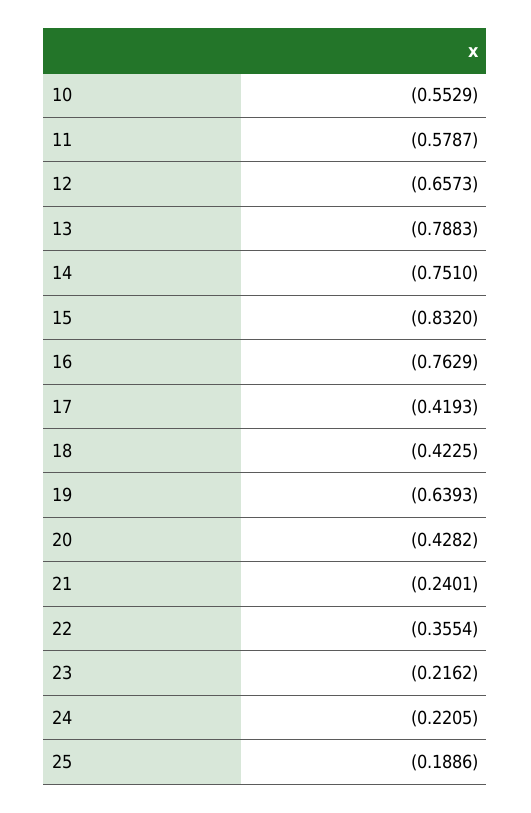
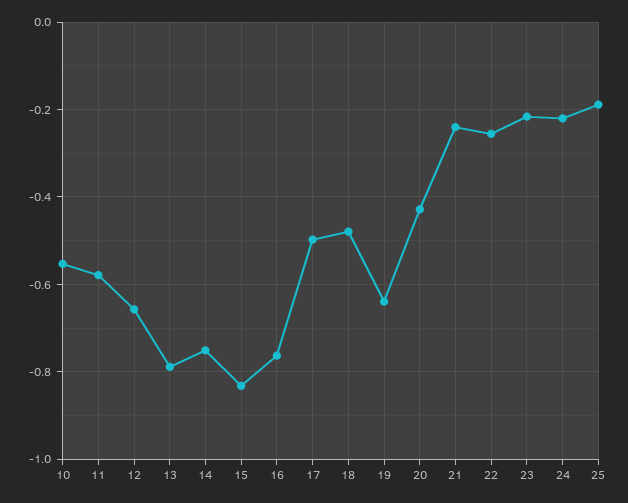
  {
    "10": -0.5529,
    "11": -0.5787,
    "12": -0.6573,
    "13": -0.7883,
    "14": -0.751,
    "15": -0.832,
    "16": -0.7629,
-   "17": -0.4193,
+   "17": -0.5,
-   "18": -0.4225,
+   "18": -0.48,
    "19": -0.6393,
    "20": -0.4282,
    "21": -0.2401,
-   "22": -0.3554,
+   "22": -0.26,
    "23": -0.2162,
    "24": -0.2205,
    "25": -0.1886
  }

